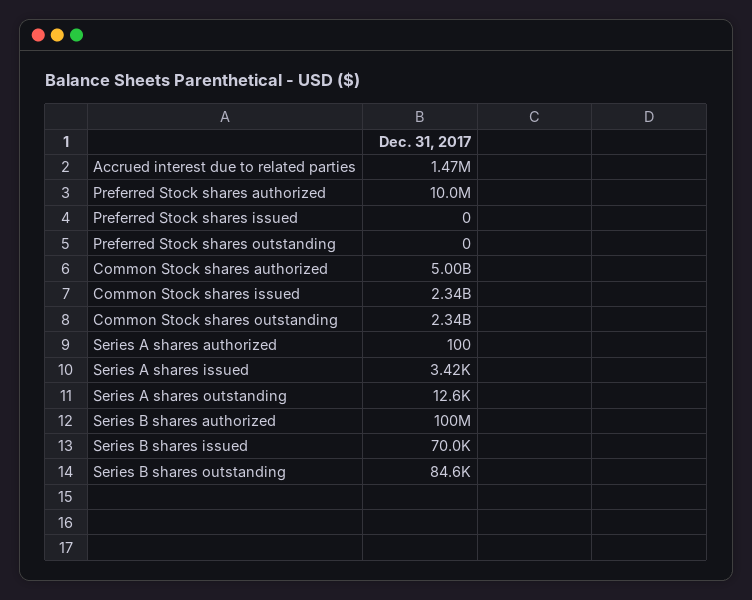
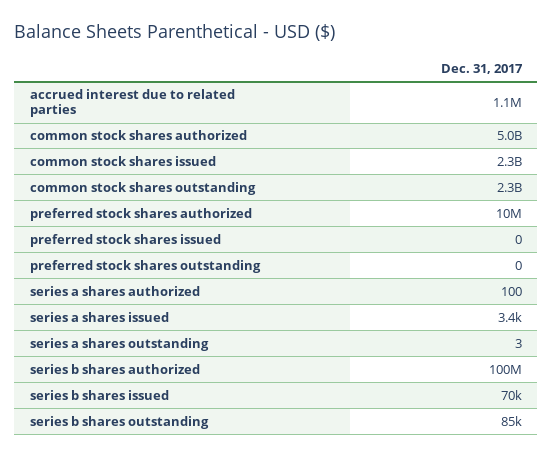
  {
-   "Accrued interest due to related parties": 1470000,
+   "Accrued interest due to related parties": 1100000,
    "Preferred Stock shares authorized": 10000000,
    "Preferred Stock shares issued": 0,
    "Preferred Stock shares outstanding": 0,
    "Common Stock shares authorized": 5000000000,
    "Common Stock shares issued": 2340000000,
    "Common Stock shares outstanding": 2340000000,
    "Series A shares authorized": 100,
    "Series A shares issued": 3420,
-   "Series A shares outstanding": 12600,
+   "Series A shares outstanding": 3,
    "Series B shares authorized": 100000000,
    "Series B shares issued": 70000,
    "Series B shares outstanding": 84600
  }

